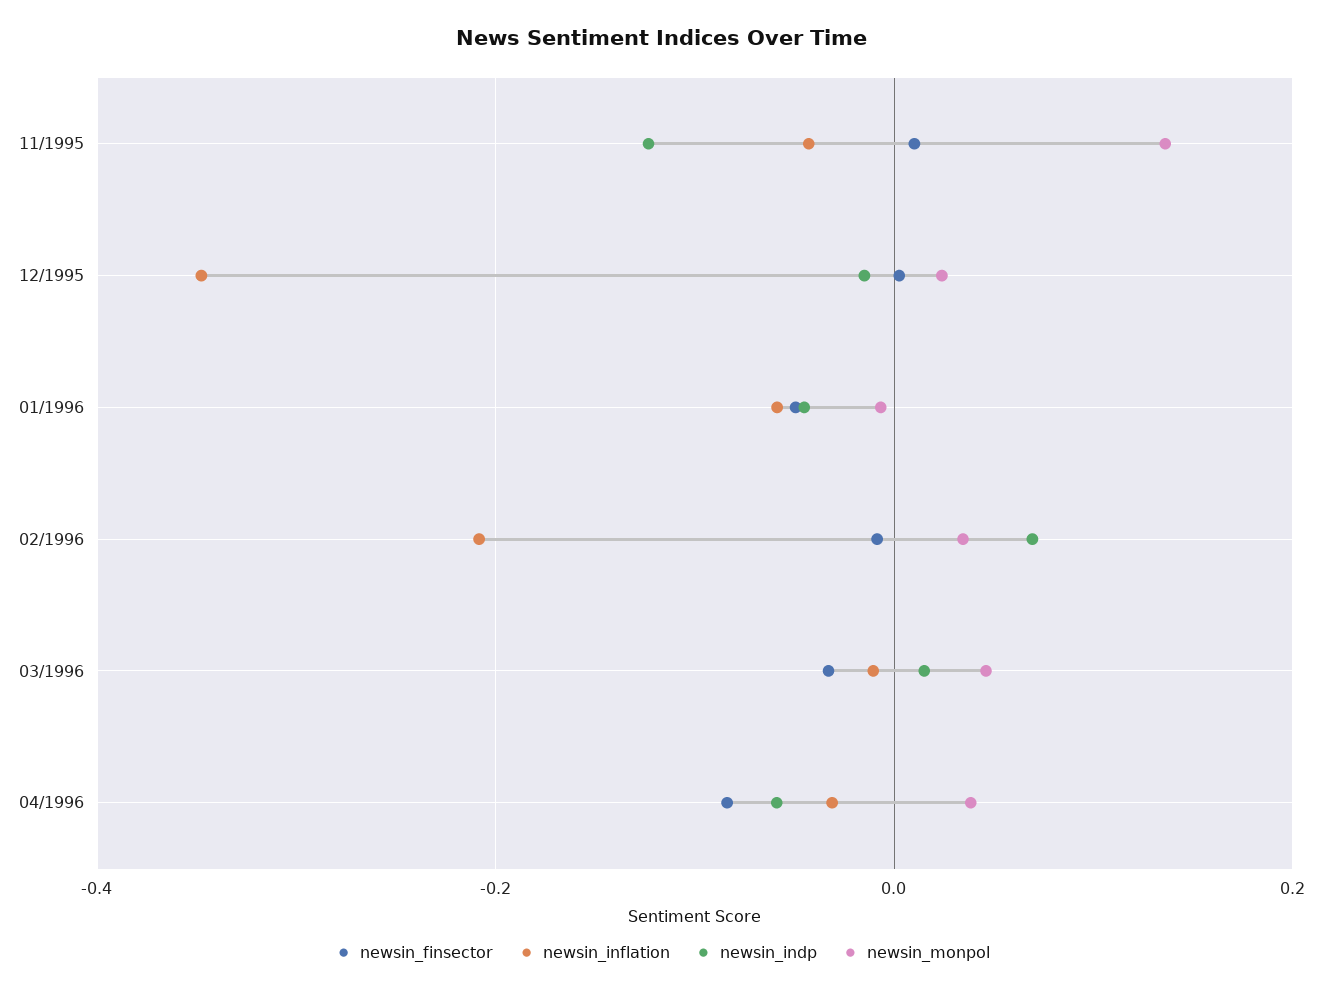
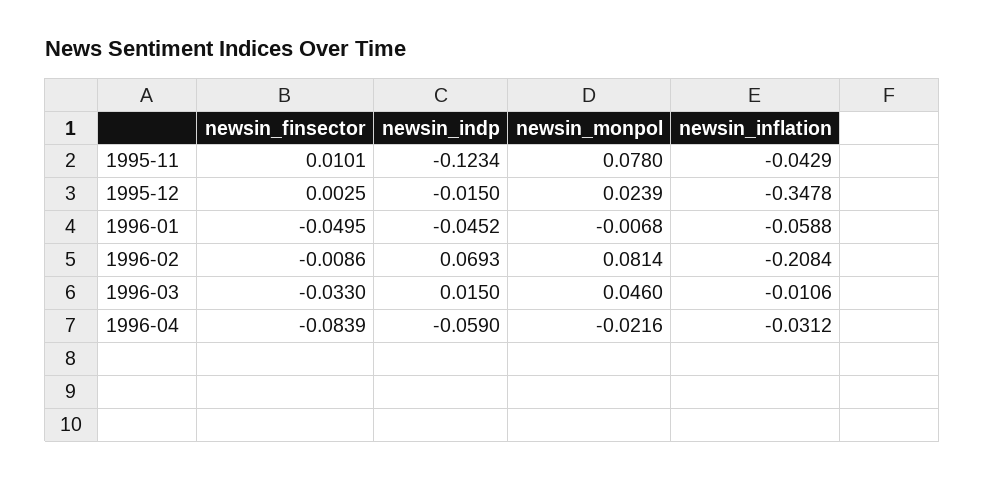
  {
    "newsin_finsector": {
      "11/1995": 0.0101,
      "12/1995": 0.0025,
      "01/1996": -0.0495,
      "02/1996": -0.0086,
      "03/1996": -0.033,
      "04/1996": -0.0839
    },
    "newsin_inflation": {
      "11/1995": -0.0429,
      "12/1995": -0.3478,
      "01/1996": -0.0588,
      "02/1996": -0.2084,
      "03/1996": -0.0106,
      "04/1996": -0.0312
    },
    "newsin_indp": {
      "11/1995": -0.1234,
      "12/1995": -0.015,
      "01/1996": -0.0452,
      "02/1996": 0.0693,
      "03/1996": 0.015,
      "04/1996": -0.059
    },
    "newsin_monpol": {
-     "11/1995": 0.14,
+     "11/1995": 0.078,
      "12/1995": 0.0239,
      "01/1996": -0.0068,
-     "02/1996": 0.04,
+     "02/1996": 0.0814,
      "03/1996": 0.046,
-     "04/1996": 0.04
+     "04/1996": -0.0216
    }
  }

